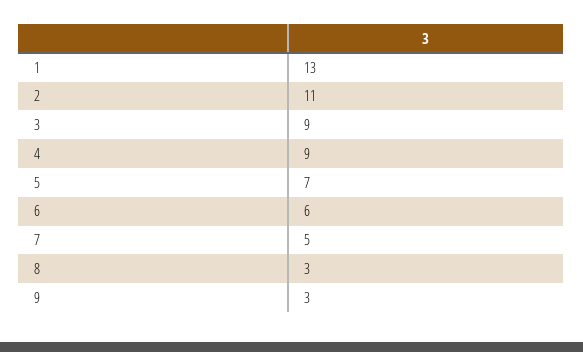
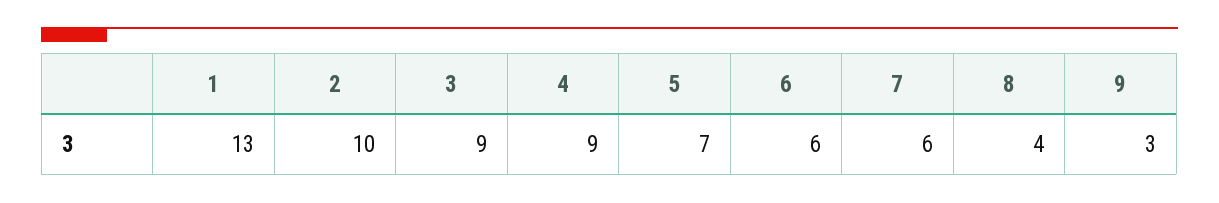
  {
    "1": 13,
-   "2": 11,
+   "2": 10,
    "3": 9,
    "4": 9,
    "5": 7,
    "6": 6,
-   "7": 5,
+   "7": 6,
-   "8": 3,
+   "8": 4,
    "9": 3
  }

